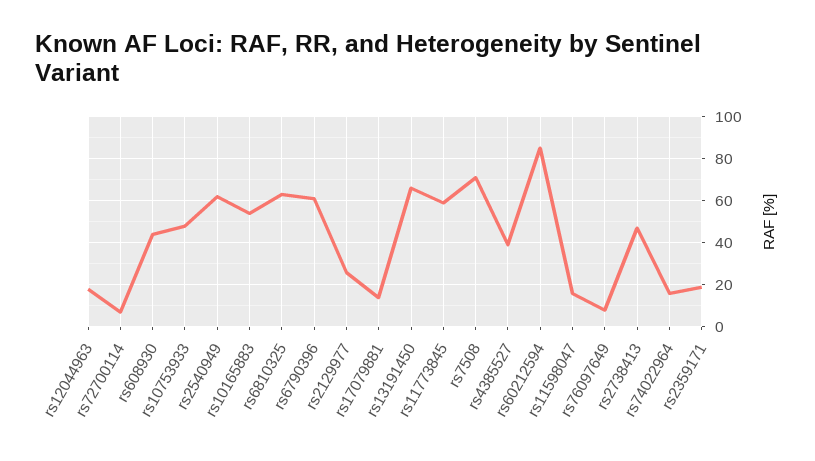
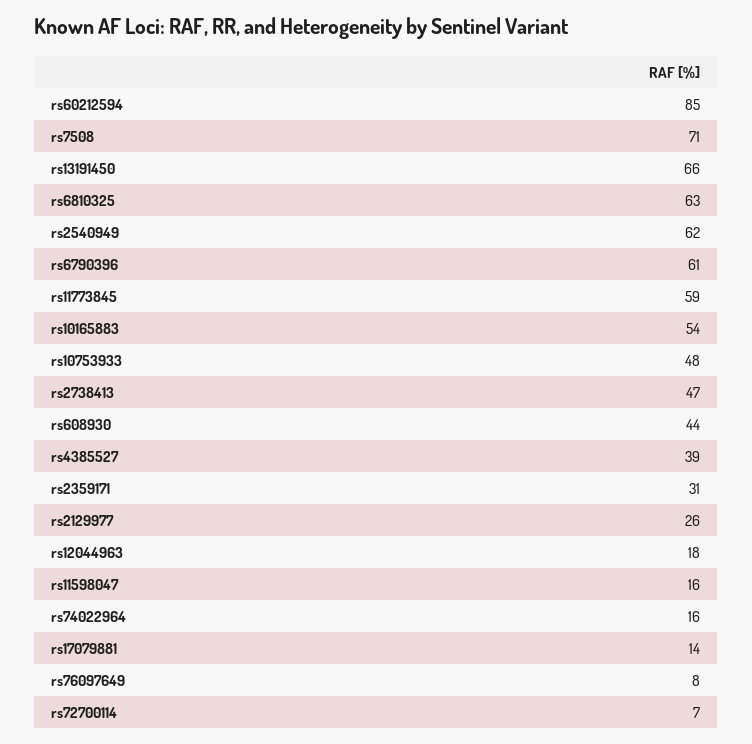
  {
    "rs12044963": 18,
    "rs72700114": 7,
    "rs608930": 44,
    "rs10753933": 48,
    "rs2540949": 62,
    "rs10165883": 54,
    "rs6810325": 63,
    "rs6790396": 61,
    "rs2129977": 26,
    "rs17079881": 14,
    "rs13191450": 66,
    "rs11773845": 59,
    "rs7508": 71,
    "rs4385527": 39,
    "rs60212594": 85,
    "rs11598047": 16,
    "rs76097649": 8,
    "rs2738413": 47,
    "rs74022964": 16,
-   "rs2359171": 20
+   "rs2359171": 31
  }

